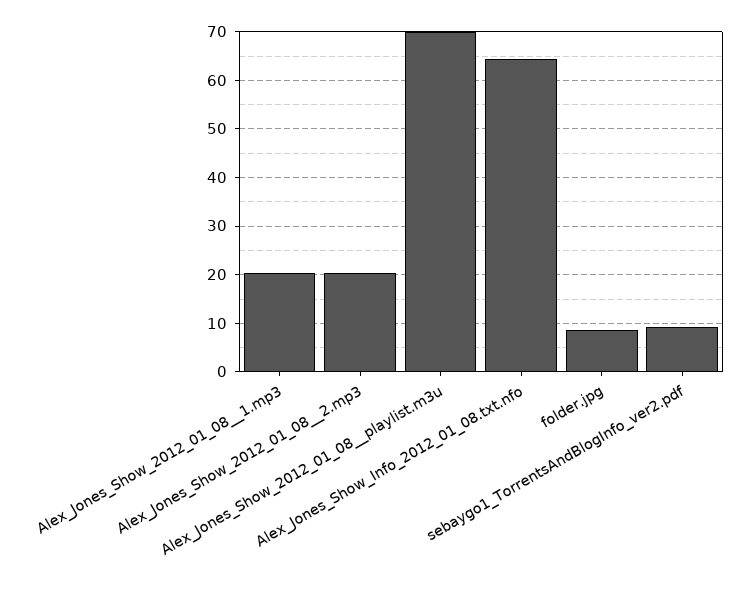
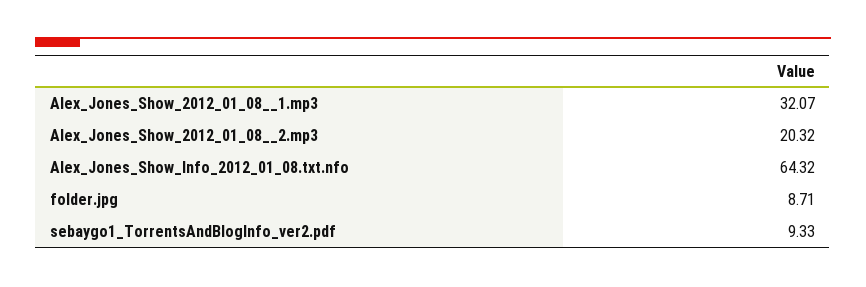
  {
-   "Alex_Jones_Show_2012_01_08__1.mp3": 20,
+   "Alex_Jones_Show_2012_01_08__1.mp3": 32.07,
    "Alex_Jones_Show_2012_01_08__2.mp3": 20.32,
-   "Alex_Jones_Show_2012_01_08__playlist.m3u": 70,
    "Alex_Jones_Show_Info_2012_01_08.txt.nfo": 64.32,
    "folder.jpg": 8.71,
    "sebaygo1_TorrentsAndBlogInfo_ver2.pdf": 9.33
  }

